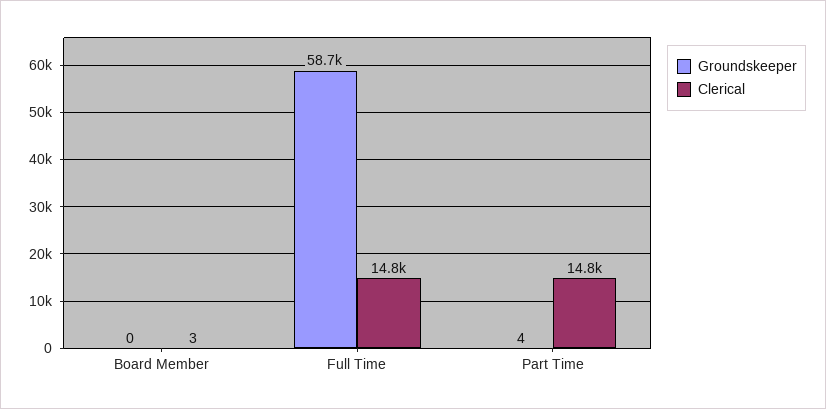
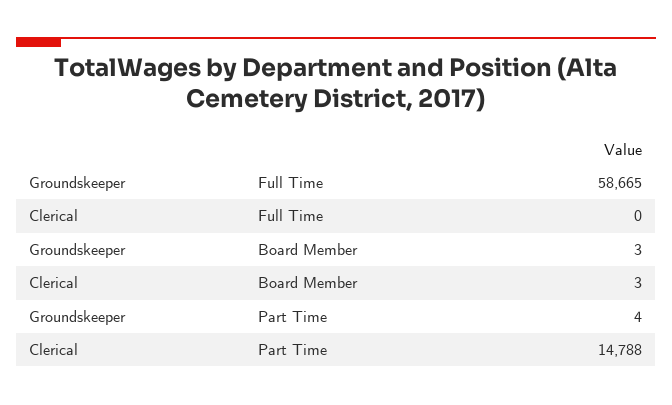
  {
    "Groundskeeper": {
-     "Board Member": 0,
+     "Board Member": 3,
      "Full Time": 58665,
      "Part Time": 4
    },
    "Clerical": {
      "Board Member": 3,
-     "Full Time": 14800,
+     "Full Time": 0,
      "Part Time": 14788
    }
  }

